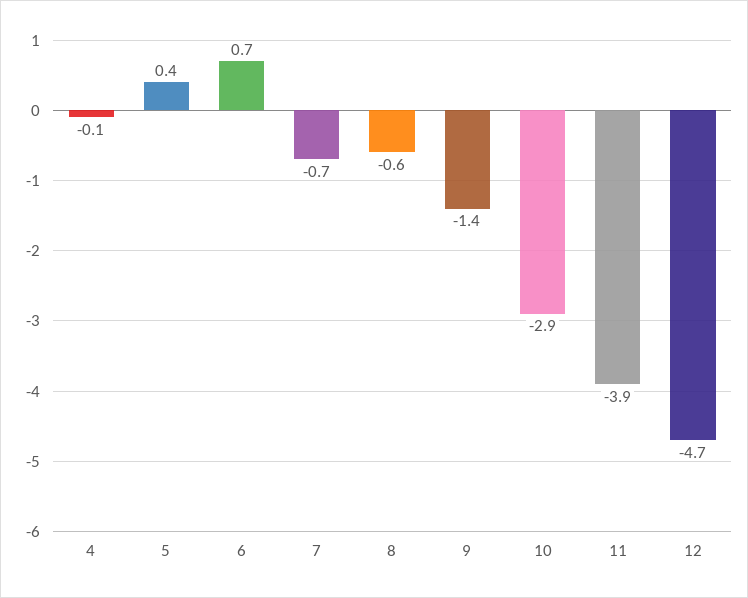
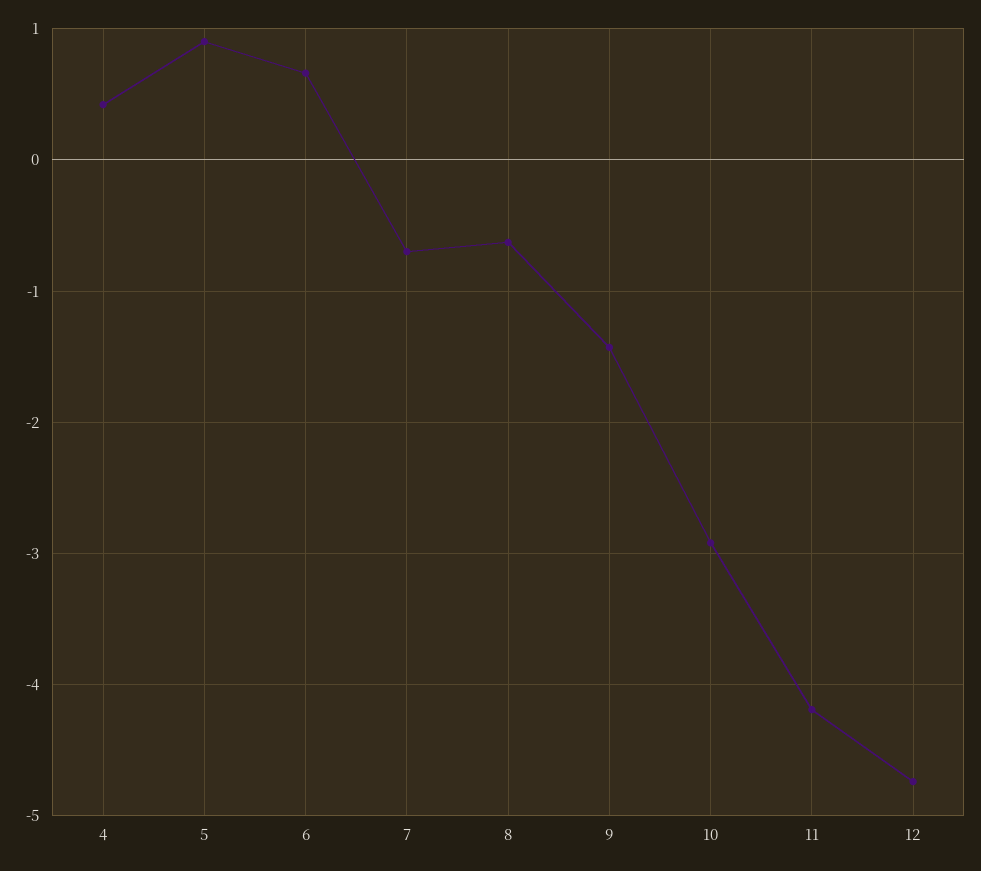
  {
-   "4": -0.1,
+   "4": 0.4,
-   "5": 0.4,
+   "5": 0.9,
    "6": 0.7,
    "7": -0.7,
    "8": -0.6,
    "9": -1.4,
    "10": -2.9,
-   "11": -3.9,
+   "11": -4.2,
    "12": -4.7
  }

